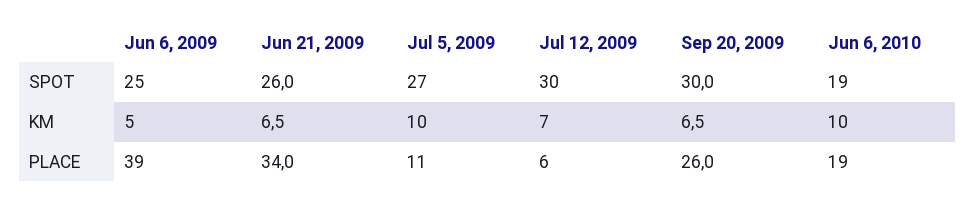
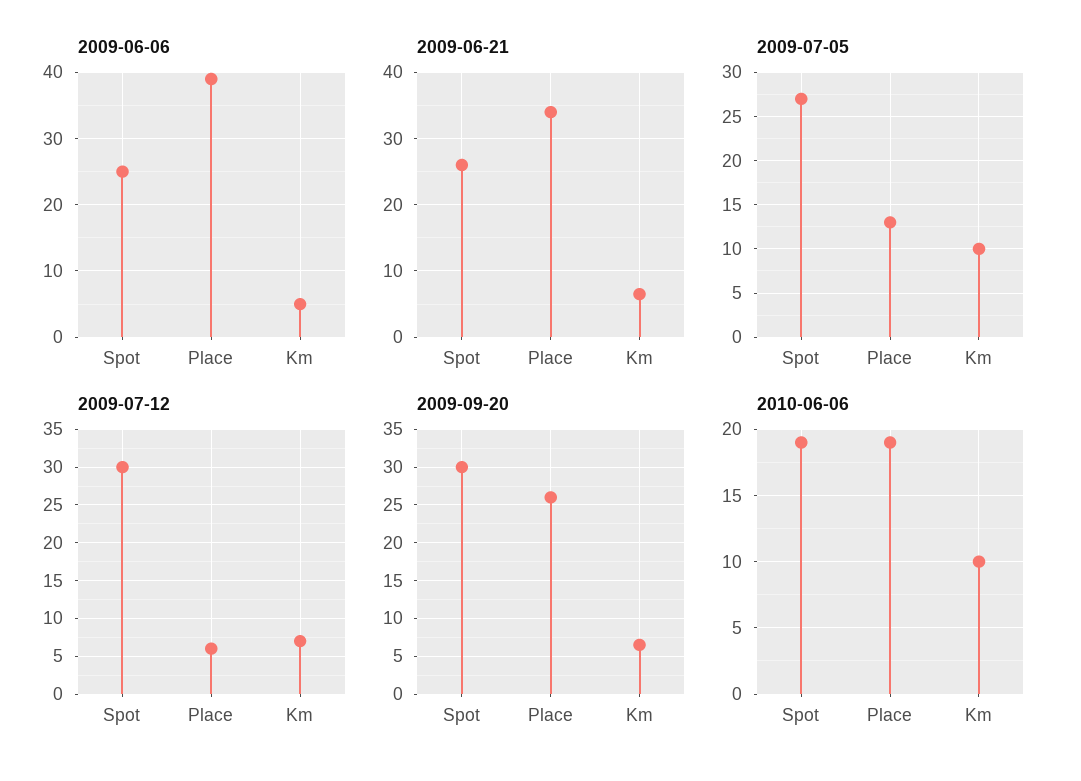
  {
    "Jun 6, 2009": {
      "SPOT": 25,
      "KM": 5,
      "PLACE": 39
    },
    "Jun 21, 2009": {
      "SPOT": 26,
      "KM": 6.5,
      "PLACE": 34
    },
    "Jul 5, 2009": {
      "SPOT": 27,
      "KM": 10,
-     "PLACE": 11
+     "PLACE": 13
    },
    "Jul 12, 2009": {
      "SPOT": 30,
      "KM": 7,
      "PLACE": 6
    },
    "Sep 20, 2009": {
      "SPOT": 30,
      "KM": 6.5,
      "PLACE": 26
    },
    "Jun 6, 2010": {
      "SPOT": 19,
      "KM": 10,
      "PLACE": 19
    }
  }

